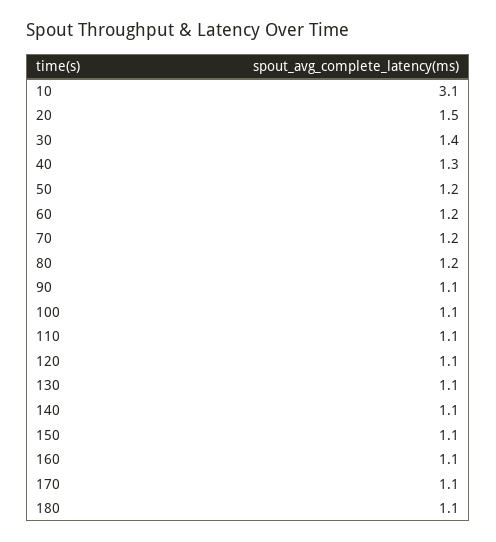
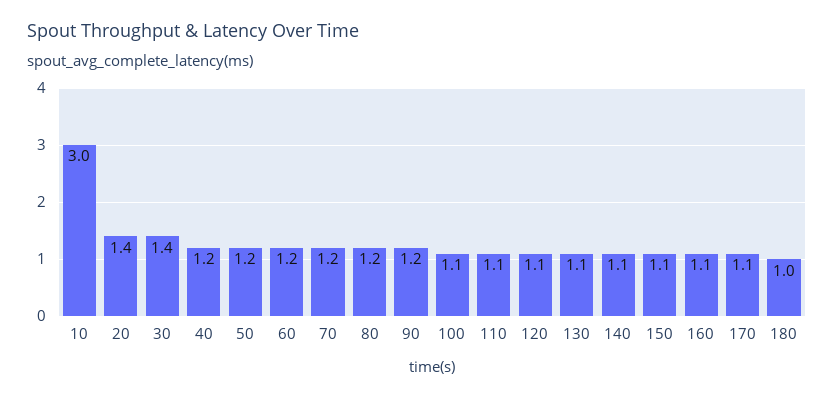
  {
-   "10": 3.1,
+   "10": 3,
-   "20": 1.5,
+   "20": 1.4,
    "30": 1.4,
-   "40": 1.3,
+   "40": 1.2,
    "50": 1.2,
    "60": 1.2,
    "70": 1.2,
    "80": 1.2,
-   "90": 1.1,
+   "90": 1.2,
    "100": 1.1,
    "110": 1.1,
    "120": 1.1,
    "130": 1.1,
    "140": 1.1,
    "150": 1.1,
    "160": 1.1,
    "170": 1.1,
-   "180": 1.1
+   "180": 1
  }

